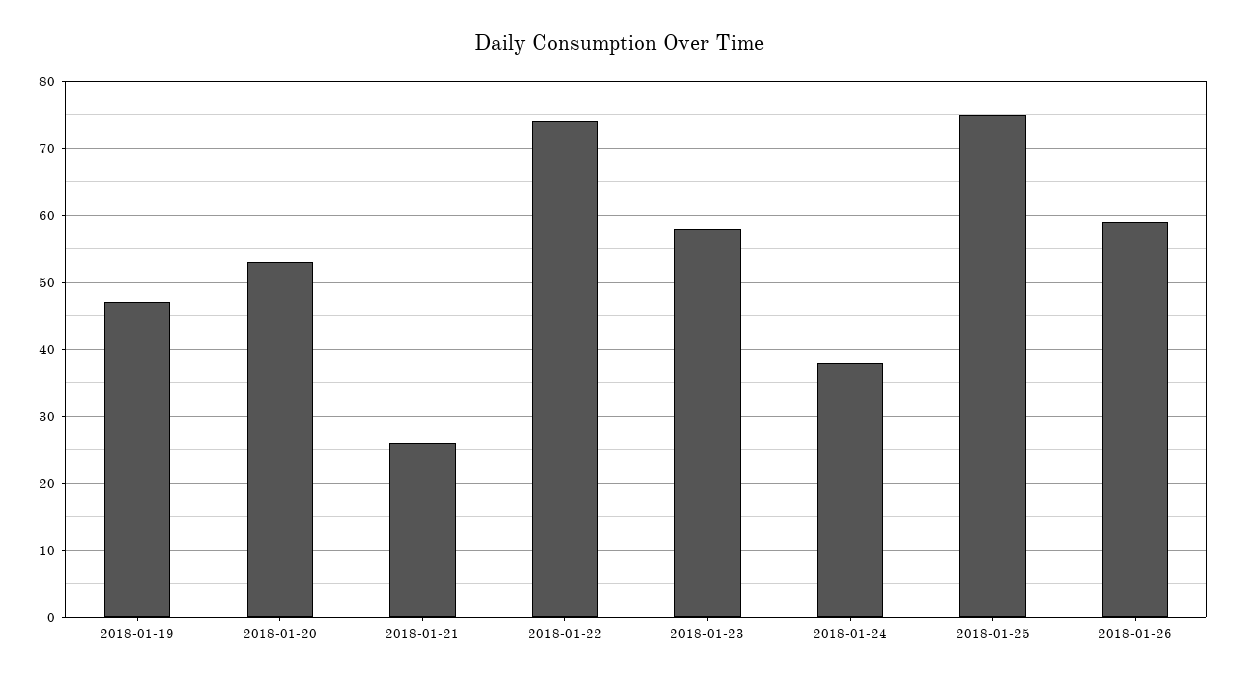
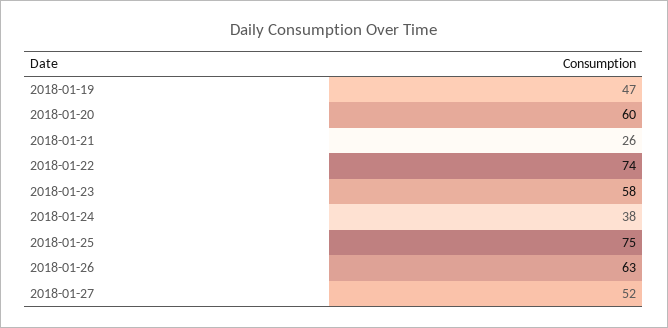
  {
    "2018-01-19": 47,
-   "2018-01-20": 53,
+   "2018-01-20": 60,
    "2018-01-21": 26,
    "2018-01-22": 74,
    "2018-01-23": 58,
    "2018-01-24": 38,
    "2018-01-25": 75,
-   "2018-01-26": 59
+   "2018-01-26": 63,
+   "2018-01-27": 52
  }

